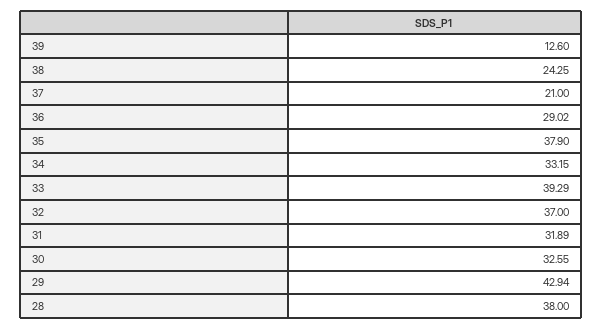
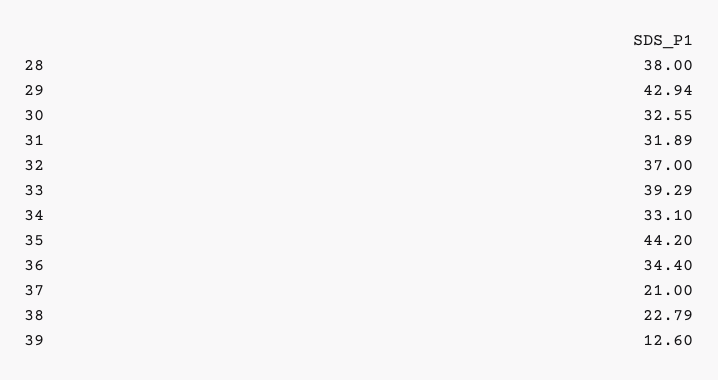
  {
    "39": 12.6,
-   "38": 24.25,
+   "38": 22.79,
    "37": 21,
-   "36": 29.02,
+   "36": 34.4,
-   "35": 37.9,
+   "35": 44.2,
-   "34": 33.15,
+   "34": 33.1,
    "33": 39.29,
    "32": 37,
    "31": 31.89,
    "30": 32.55,
    "29": 42.94,
    "28": 38
  }

